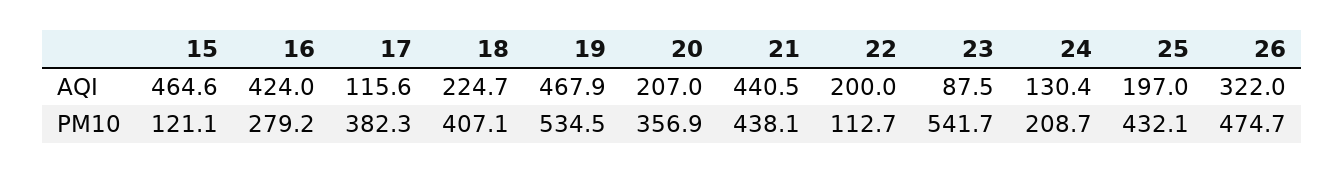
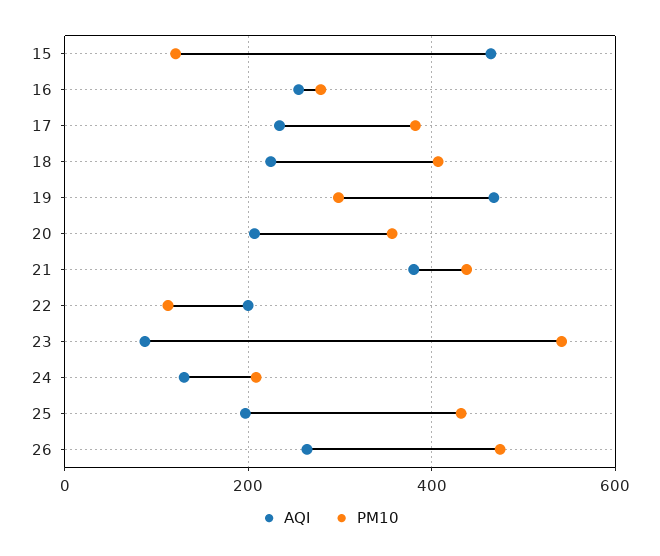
  {
    "AQI": {
      "15": 464.6,
-     "16": 424,
+     "16": 260,
-     "17": 115.6,
+     "17": 240,
      "18": 224.7,
      "19": 467.9,
      "20": 207,
-     "21": 440.5,
+     "21": 380,
      "22": 200,
      "23": 87.5,
      "24": 130.4,
      "25": 197,
-     "26": 322
+     "26": 260
    },
    "PM10": {
      "15": 121.1,
      "16": 279.2,
      "17": 382.3,
      "18": 407.1,
-     "19": 534.5,
+     "19": 300,
      "20": 356.9,
      "21": 438.1,
      "22": 112.7,
      "23": 541.7,
      "24": 208.7,
      "25": 432.1,
      "26": 474.7
    }
  }

